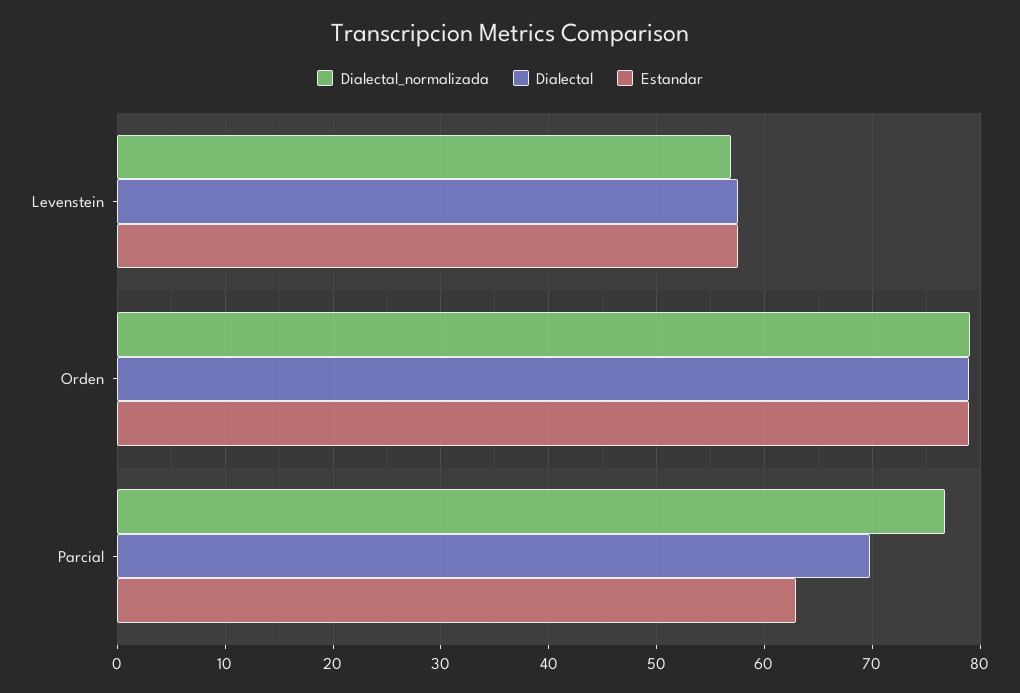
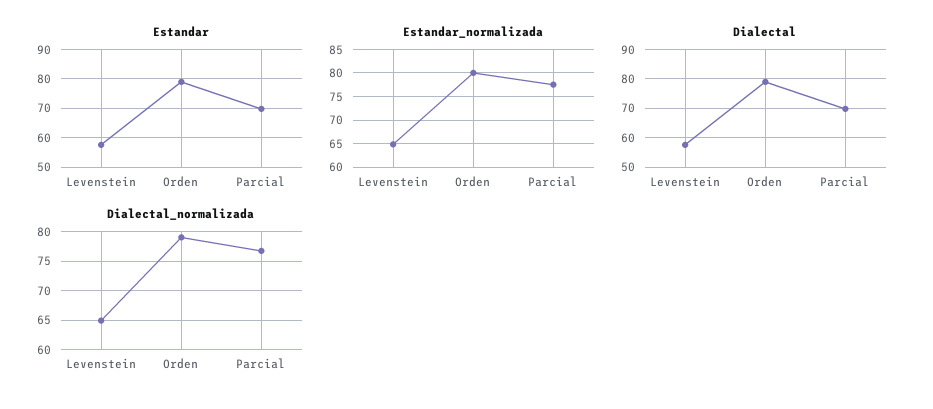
  {
    "Dialectal_normalizada": {
-     "Levenstein": 57,
+     "Levenstein": 65,
      "Orden": 79,
      "Parcial": 77
    },
    "Dialectal": {
      "Levenstein": 58,
      "Orden": 79,
      "Parcial": 70
    },
    "Estandar": {
      "Levenstein": 58,
      "Orden": 79,
-     "Parcial": 63
+     "Parcial": 70
-   }
+   },
+   "Estandar_normalizada": {
+     "Levenstein": 65,
+     "Orden": 80,
+     "Parcial": 77.5
+   }
  }

